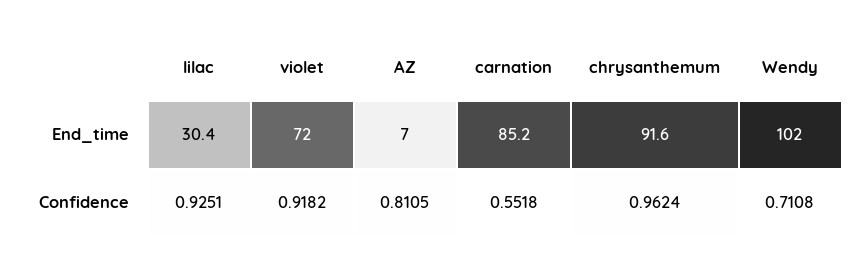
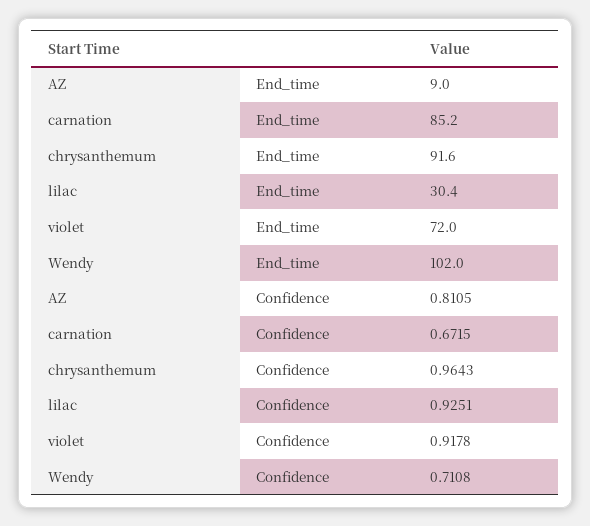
  {
    "lilac": {
      "End_time": 30.4,
      "Confidence": 0.9251
    },
    "violet": {
      "End_time": 72,
-     "Confidence": 0.9182
+     "Confidence": 0.9178
    },
    "AZ": {
-     "End_time": 7,
+     "End_time": 9,
      "Confidence": 0.8105
    },
    "carnation": {
      "End_time": 85.2,
-     "Confidence": 0.5518
+     "Confidence": 0.6715
    },
    "chrysanthemum": {
      "End_time": 91.6,
-     "Confidence": 0.9624
+     "Confidence": 0.9643
    },
    "Wendy": {
      "End_time": 102,
      "Confidence": 0.7108
    }
  }

